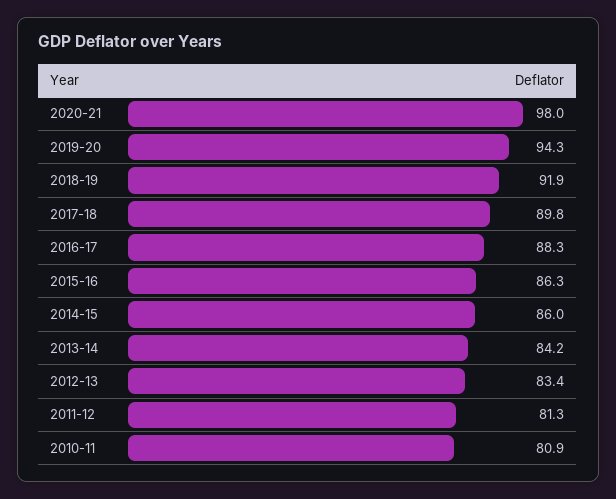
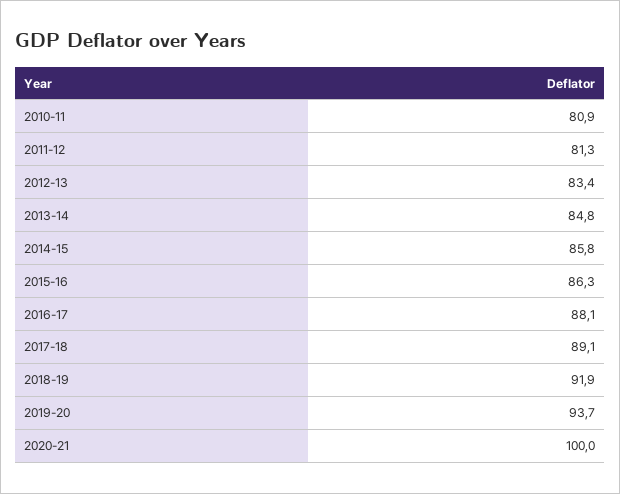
  {
-   "2020-21": 98,
+   "2020-21": 100,
-   "2019-20": 94.3,
+   "2019-20": 93.7,
    "2018-19": 91.9,
-   "2017-18": 89.8,
+   "2017-18": 89.1,
-   "2016-17": 88.3,
+   "2016-17": 88.1,
    "2015-16": 86.3,
-   "2014-15": 86,
+   "2014-15": 85.8,
-   "2013-14": 84.2,
+   "2013-14": 84.8,
    "2012-13": 83.4,
    "2011-12": 81.3,
    "2010-11": 80.9
  }

